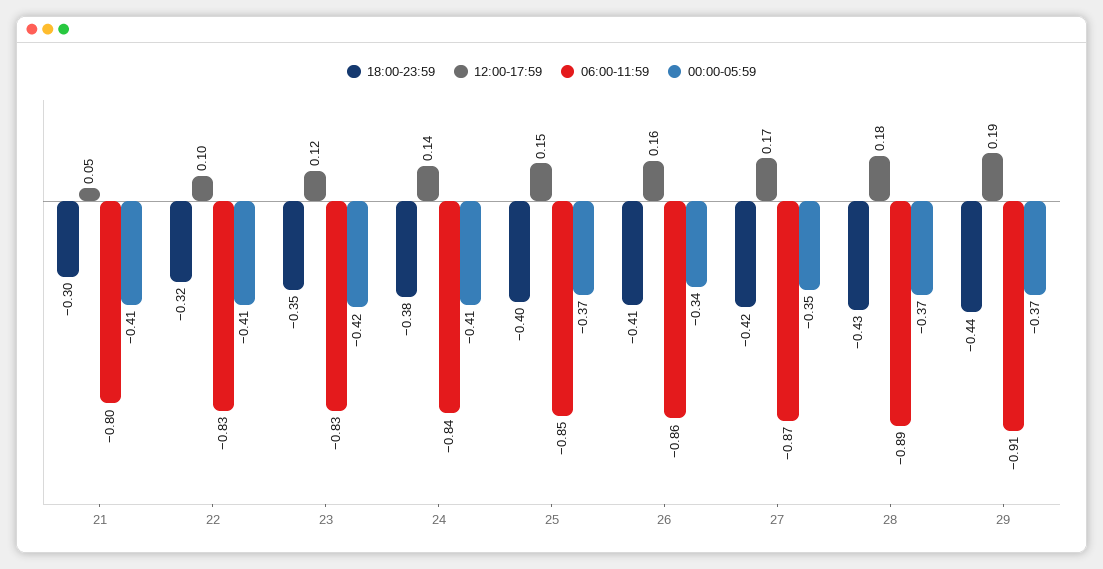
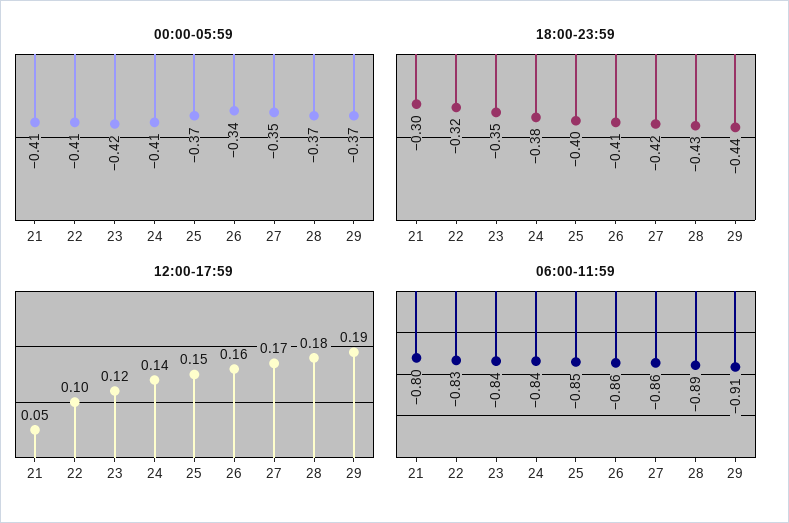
  {
    "18:00-23:59": {
      "21": -0.3,
      "22": -0.32,
      "23": -0.35,
      "24": -0.38,
      "25": -0.4,
      "26": -0.41,
      "27": -0.42,
      "28": -0.43,
      "29": -0.44
    },
    "12:00-17:59": {
      "21": 0.05,
      "22": 0.1,
      "23": 0.12,
      "24": 0.14,
      "25": 0.15,
      "26": 0.16,
      "27": 0.17,
      "28": 0.18,
      "29": 0.19
    },
    "06:00-11:59": {
      "21": -0.8,
      "22": -0.83,
-     "23": -0.83,
+     "23": -0.84,
      "24": -0.84,
      "25": -0.85,
      "26": -0.86,
-     "27": -0.87,
+     "27": -0.86,
      "28": -0.89,
      "29": -0.91
    },
    "00:00-05:59": {
      "21": -0.41,
      "22": -0.41,
      "23": -0.42,
      "24": -0.41,
      "25": -0.37,
      "26": -0.34,
      "27": -0.35,
      "28": -0.37,
      "29": -0.37
    }
  }

